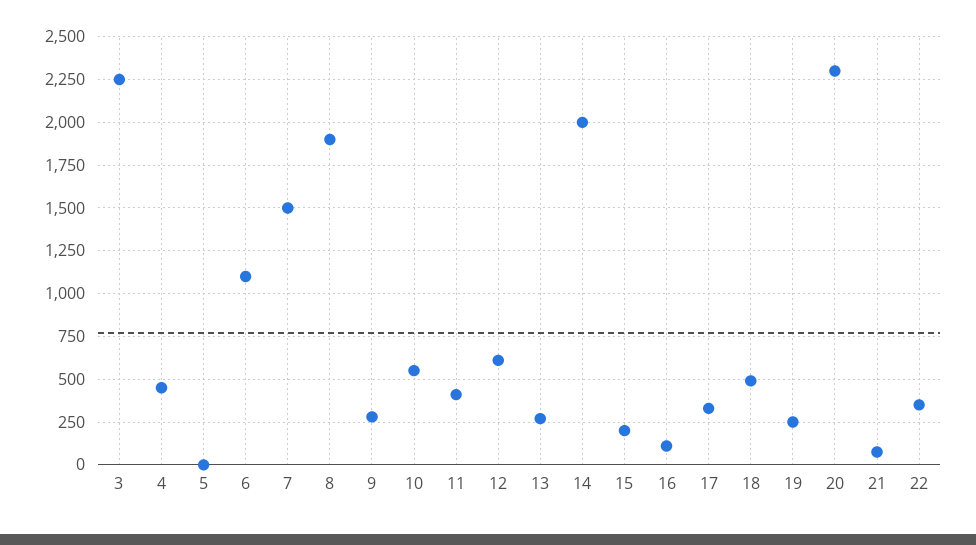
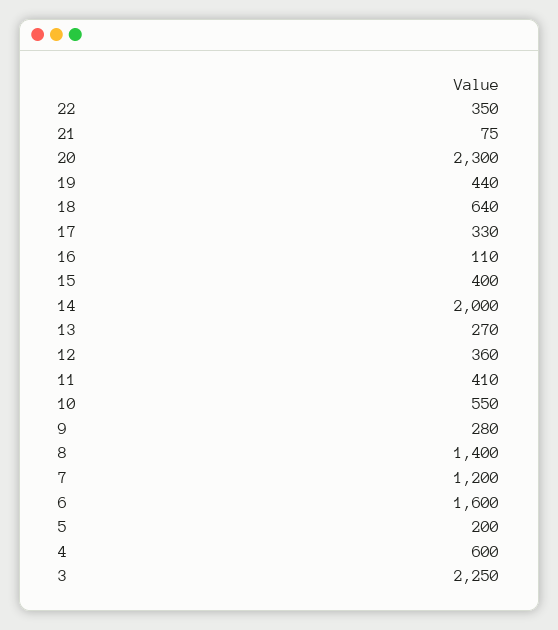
  {
    "3": 2250,
-   "4": 450,
+   "4": 600,
-   "5": 0,
+   "5": 200,
-   "6": 1100,
+   "6": 1600,
-   "7": 1500,
+   "7": 1200,
-   "8": 1900,
+   "8": 1400,
    "9": 280,
    "10": 550,
    "11": 410,
-   "12": 600,
+   "12": 360,
    "13": 270,
    "14": 2000,
-   "15": 200,
+   "15": 400,
    "16": 110,
    "17": 330,
-   "18": 500,
+   "18": 640,
-   "19": 250,
+   "19": 440,
    "20": 2300,
    "21": 75,
    "22": 350
  }

